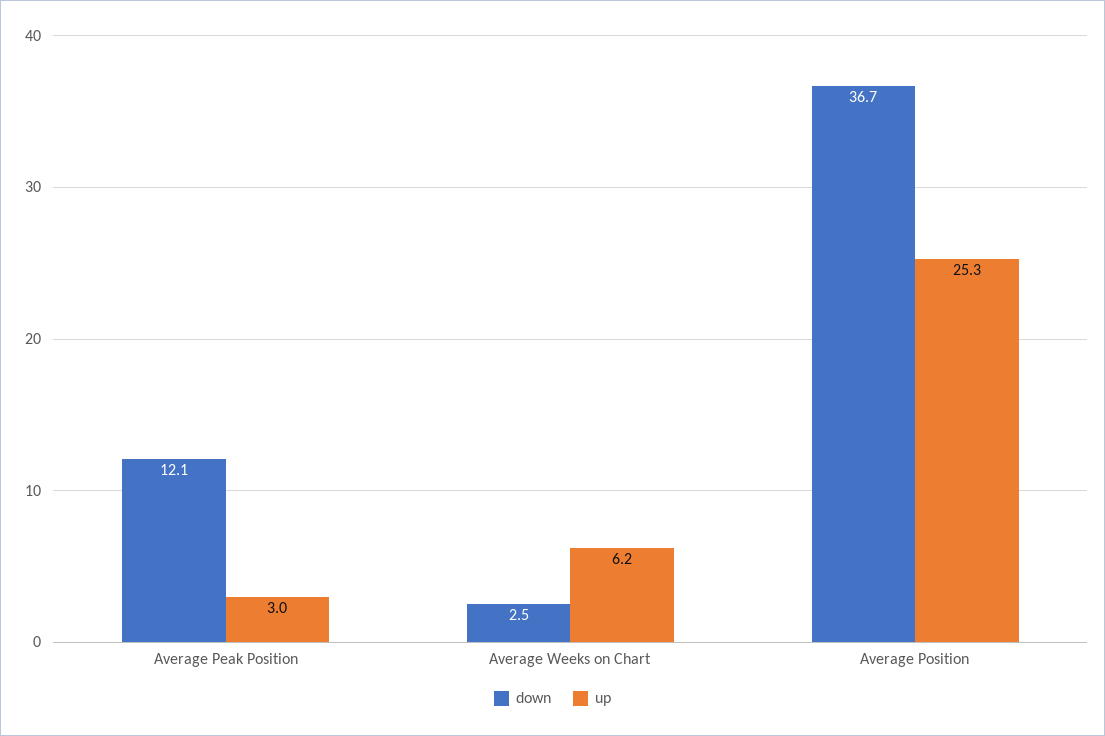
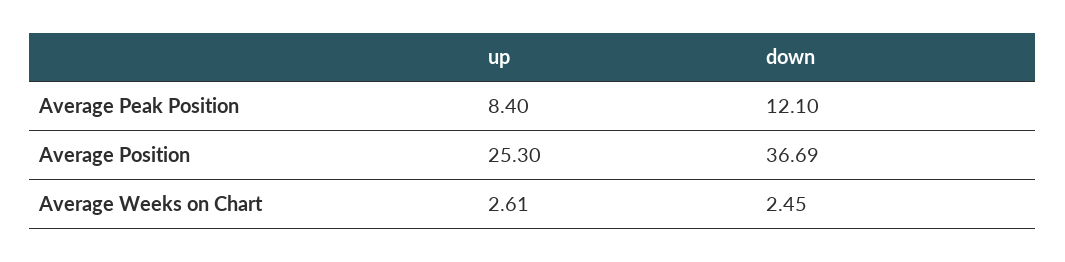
  {
    "down": {
      "Average Peak Position": 12.1,
      "Average Weeks on Chart": 2.45,
      "Average Position": 36.69
    },
    "up": {
-     "Average Peak Position": 3,
+     "Average Peak Position": 8.4,
-     "Average Weeks on Chart": 6.2,
+     "Average Weeks on Chart": 2.61,
      "Average Position": 25.3
    }
  }

